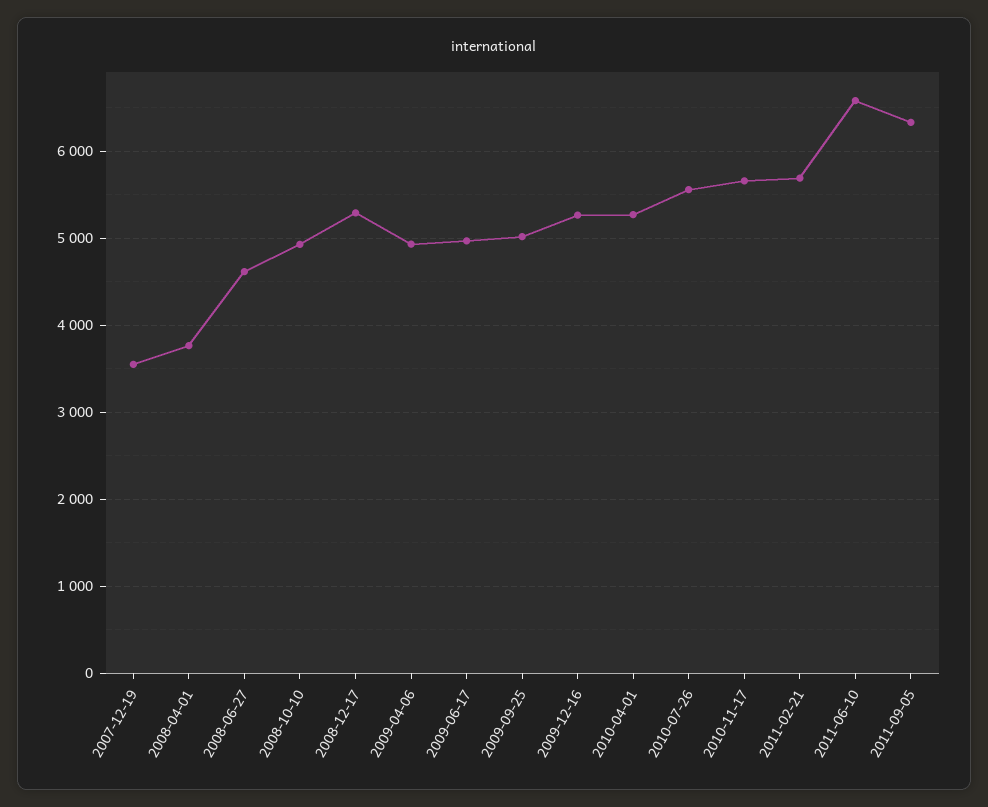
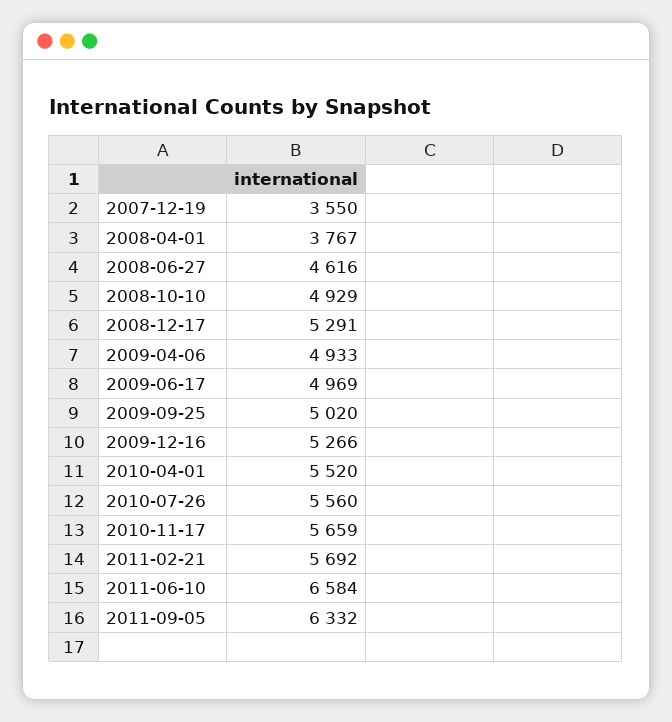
  {
    "2007-12-19": 3550,
    "2008-04-01": 3767,
    "2008-06-27": 4616,
    "2008-10-10": 4929,
    "2008-12-17": 5291,
    "2009-04-06": 4933,
    "2009-06-17": 4969,
    "2009-09-25": 5020,
    "2009-12-16": 5266,
-   "2010-04-01": 5300,
+   "2010-04-01": 5520,
    "2010-07-26": 5560,
    "2010-11-17": 5659,
    "2011-02-21": 5692,
    "2011-06-10": 6584,
    "2011-09-05": 6332
  }

